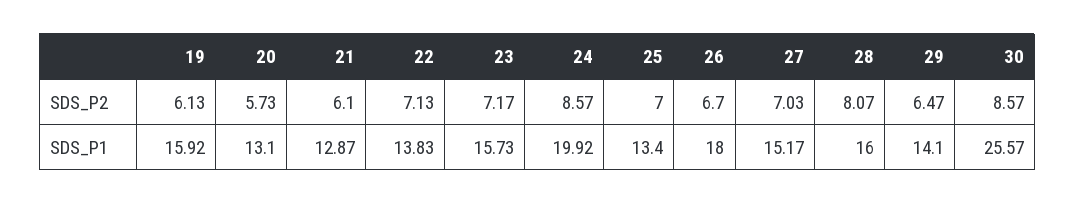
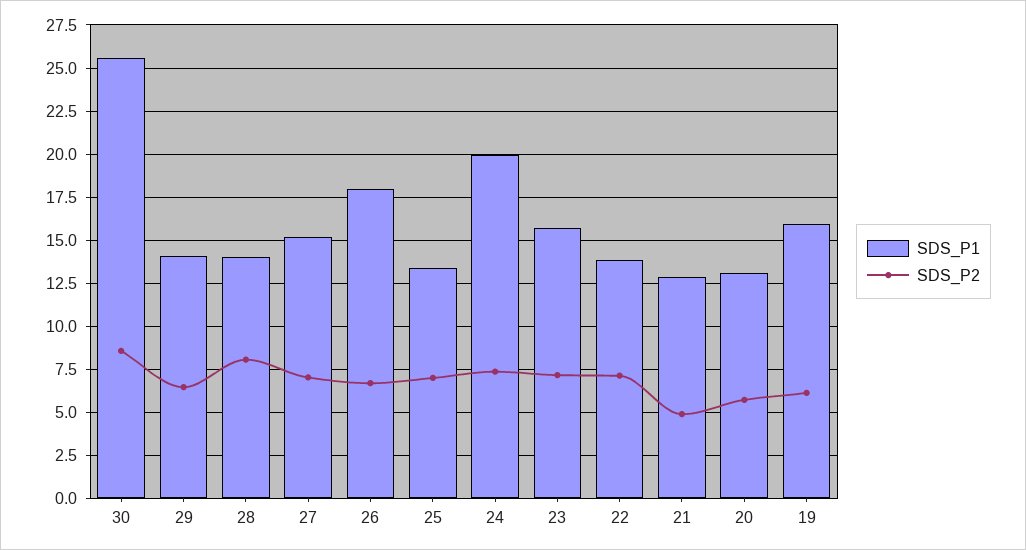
  {
    "SDS_P2": {
      "19": 6.13,
      "20": 5.73,
-     "21": 6.1,
+     "21": 5,
      "22": 7.13,
      "23": 7.17,
-     "24": 8.57,
+     "24": 7.5,
      "25": 7,
      "26": 6.7,
      "27": 7.03,
      "28": 8.07,
      "29": 6.47,
      "30": 8.57
    },
    "SDS_P1": {
      "19": 15.92,
      "20": 13.1,
      "21": 12.87,
      "22": 13.83,
      "23": 15.73,
      "24": 19.92,
      "25": 13.4,
      "26": 18,
      "27": 15.17,
-     "28": 16,
+     "28": 14,
      "29": 14.1,
      "30": 25.57
    }
  }

